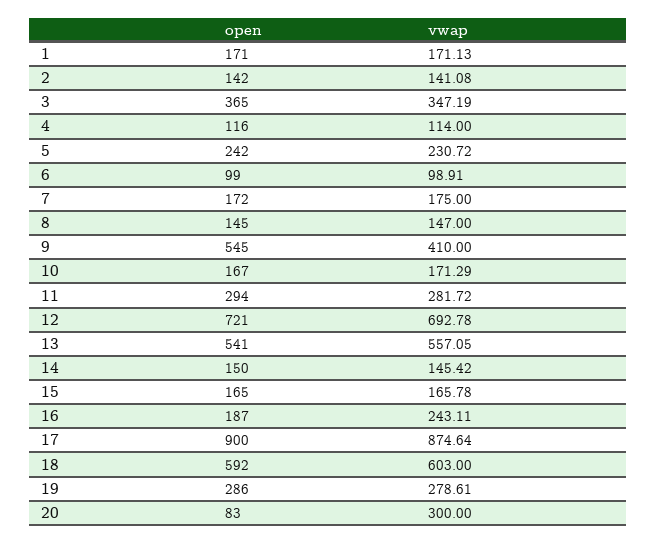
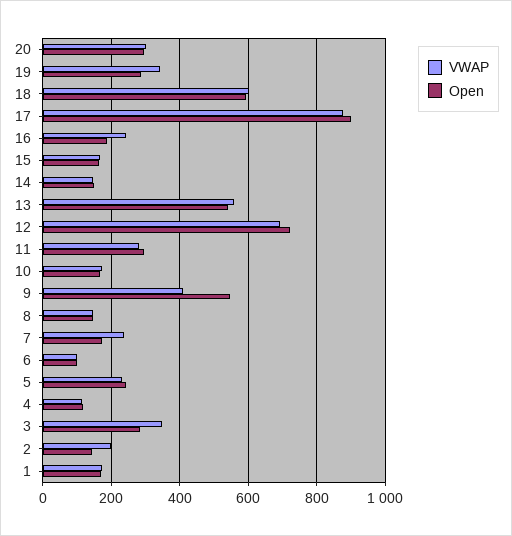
  {
    "open": {
      "1": 171,
      "2": 142,
-     "3": 365,
+     "3": 280,
      "4": 116,
      "5": 242,
      "6": 99,
      "7": 172,
      "8": 145,
      "9": 545,
      "10": 167,
      "11": 294,
      "12": 721,
      "13": 541,
      "14": 150,
      "15": 165,
      "16": 187,
      "17": 900,
      "18": 592,
      "19": 286,
-     "20": 83
+     "20": 300
    },
    "vwap": {
      "1": 171.13,
-     "2": 141.08,
+     "2": 200,
      "3": 347.19,
      "4": 114,
      "5": 230.72,
      "6": 98.91,
-     "7": 175,
+     "7": 240,
      "8": 147,
      "9": 410,
      "10": 171.29,
      "11": 281.72,
      "12": 692.78,
      "13": 557.05,
      "14": 145.42,
      "15": 165.78,
      "16": 243.11,
      "17": 874.64,
      "18": 603,
-     "19": 278.61,
+     "19": 340,
      "20": 300
    }
  }

